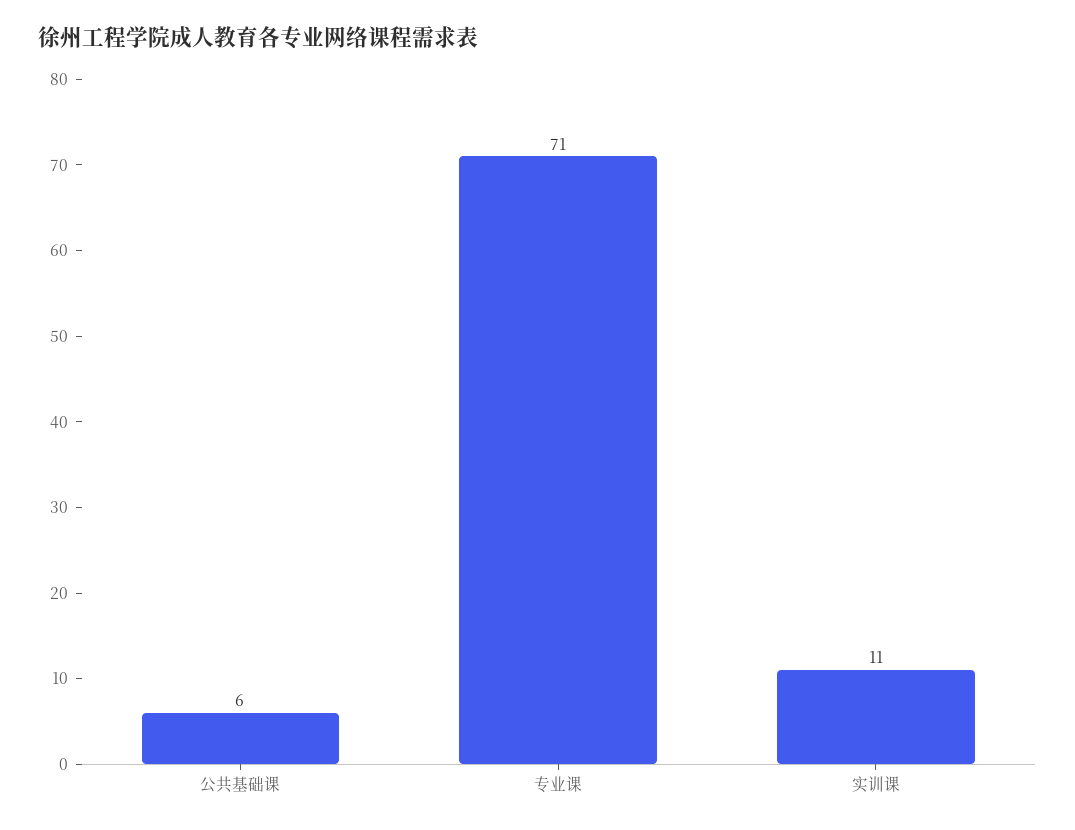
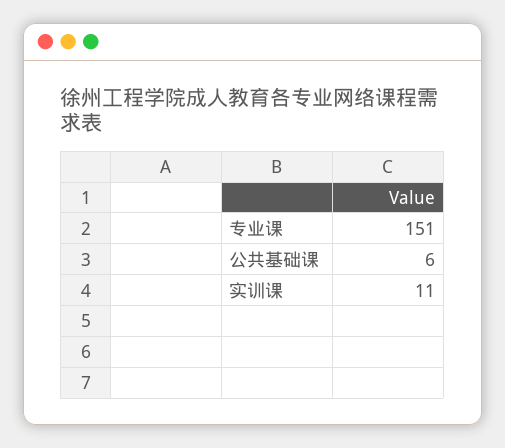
  {
    "公共基础课": 6,
-   "专业课": 71,
+   "专业课": 151,
    "实训课": 11
  }

